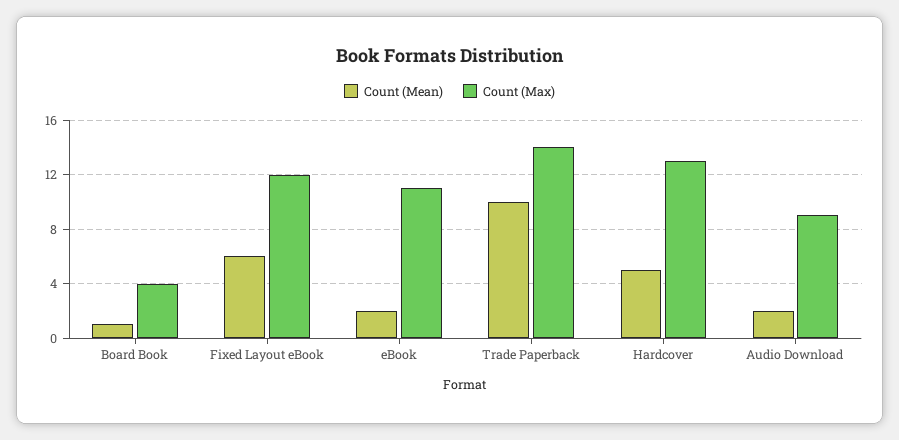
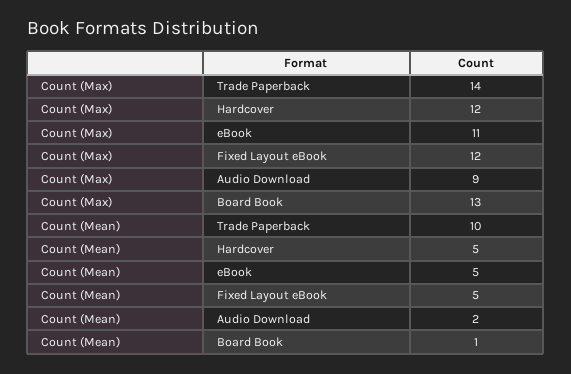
  {
    "Count (Mean)": {
      "Board Book": 1,
-     "Fixed Layout eBook": 6,
+     "Fixed Layout eBook": 5,
-     "eBook": 2,
+     "eBook": 5,
      "Trade Paperback": 10,
      "Hardcover": 5,
      "Audio Download": 2
    },
    "Count (Max)": {
-     "Board Book": 4,
+     "Board Book": 13,
      "Fixed Layout eBook": 12,
      "eBook": 11,
      "Trade Paperback": 14,
-     "Hardcover": 13,
+     "Hardcover": 12,
      "Audio Download": 9
    }
  }

